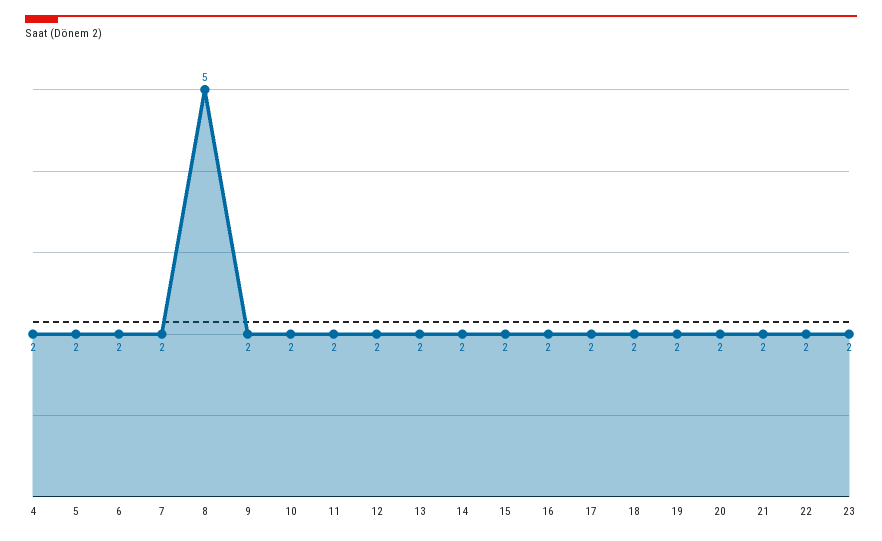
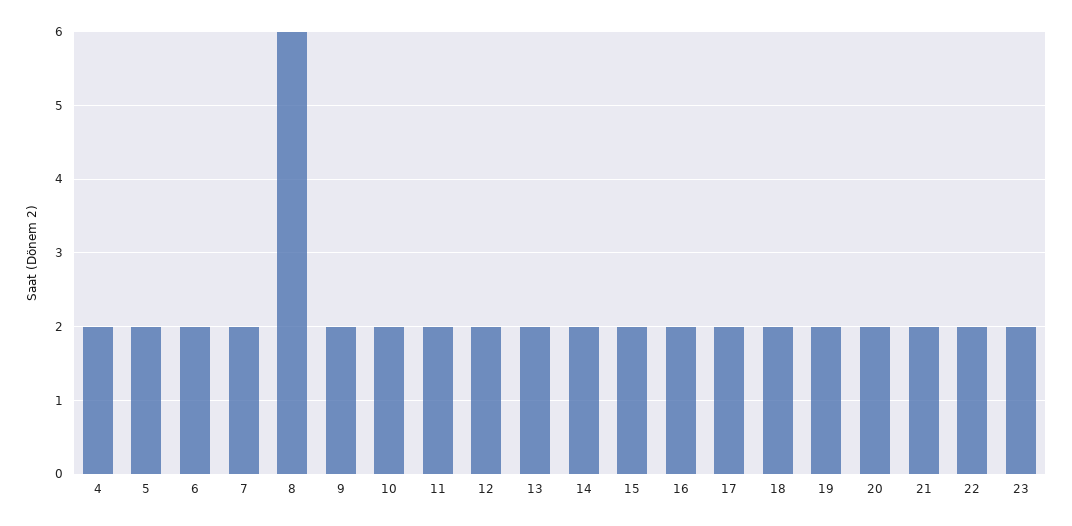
  {
    "4": 2,
    "5": 2,
    "6": 2,
    "7": 2,
-   "8": 5,
+   "8": 6,
    "9": 2,
    "10": 2,
    "11": 2,
    "12": 2,
    "13": 2,
    "14": 2,
    "15": 2,
    "16": 2,
    "17": 2,
    "18": 2,
    "19": 2,
    "20": 2,
    "21": 2,
    "22": 2,
    "23": 2
  }

